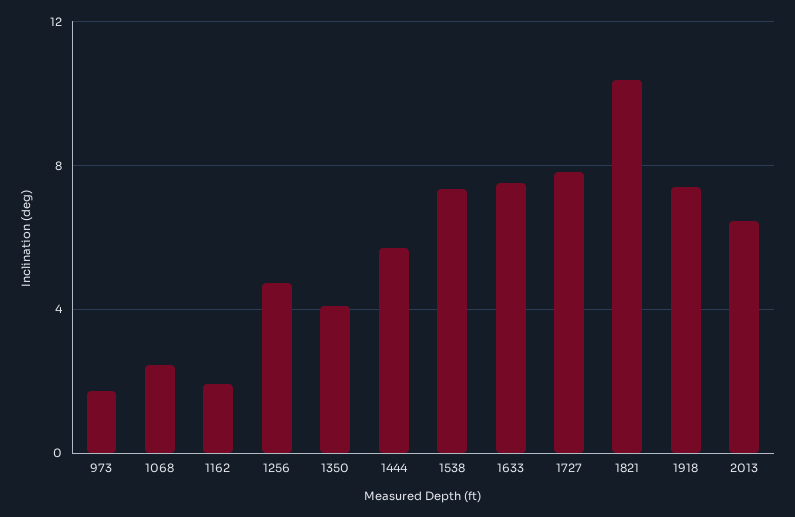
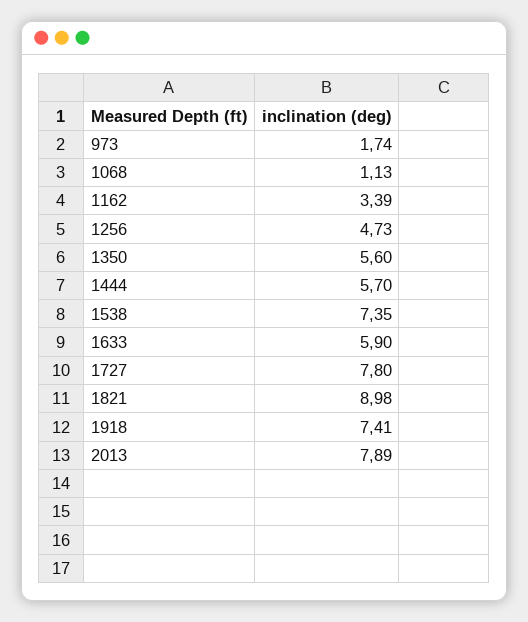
  {
    "973": 1.74,
-   "1068": 2.5,
+   "1068": 1.13,
-   "1162": 2,
+   "1162": 3.39,
    "1256": 4.73,
-   "1350": 4,
+   "1350": 5.6,
    "1444": 5.7,
    "1538": 7.35,
-   "1633": 7.5,
+   "1633": 5.9,
    "1727": 7.8,
-   "1821": 10.5,
+   "1821": 8.98,
    "1918": 7.41,
-   "2013": 6.5
+   "2013": 7.89
  }

